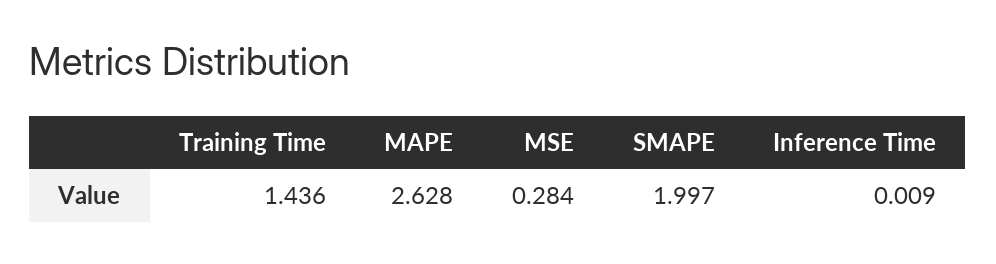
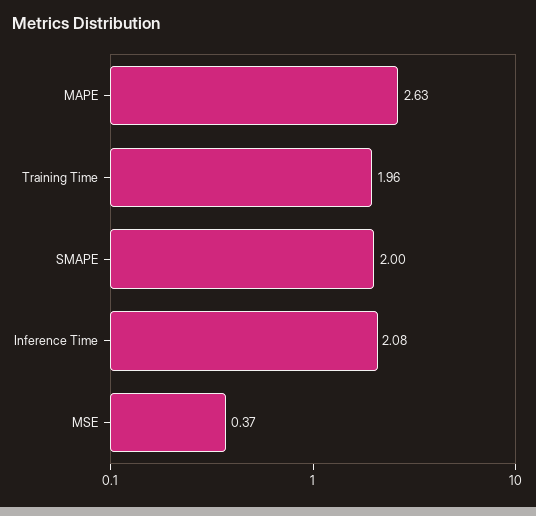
  {
-   "Training Time": 1.436,
+   "Training Time": 1.96,
    "MAPE": 2.628,
-   "MSE": 0.284,
+   "MSE": 0.37,
    "SMAPE": 1.997,
-   "Inference Time": 0.009
+   "Inference Time": 2.08
  }

